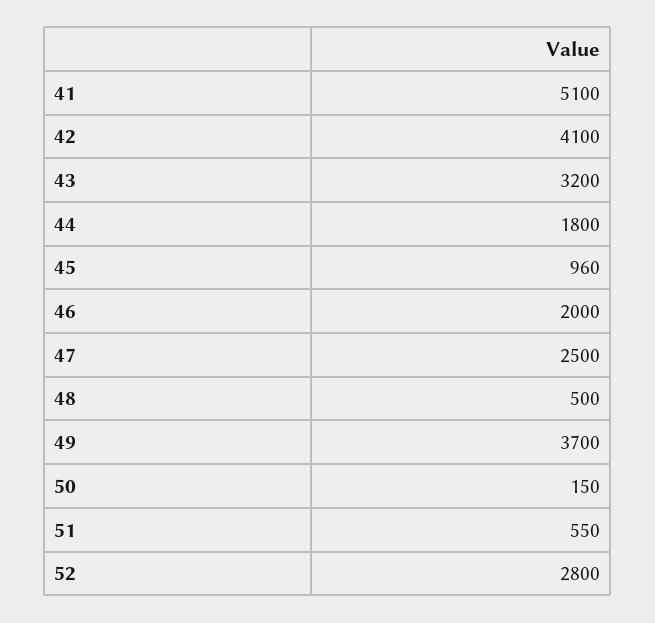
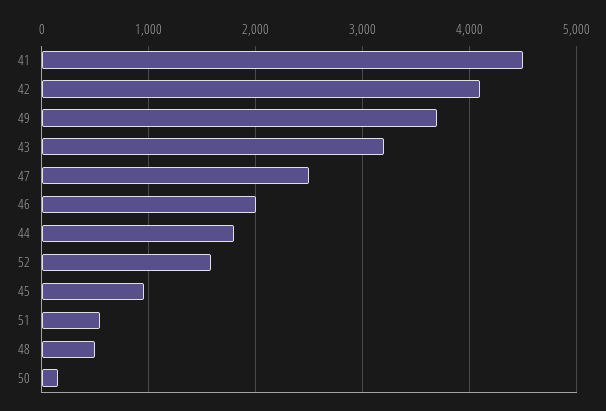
  {
-   "41": 5100,
+   "41": 4500,
    "42": 4100,
    "43": 3200,
    "44": 1800,
    "45": 960,
    "46": 2000,
    "47": 2500,
    "48": 500,
    "49": 3700,
    "50": 150,
    "51": 550,
-   "52": 2800
+   "52": 1600
  }

